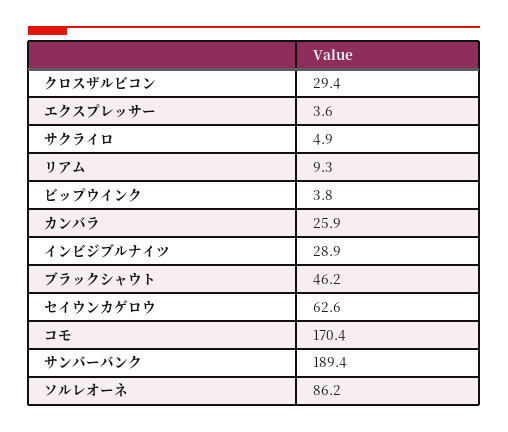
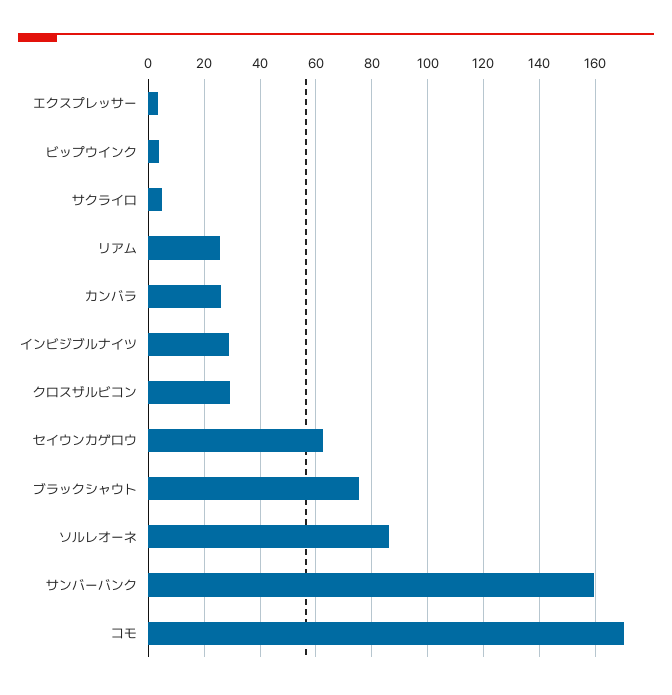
  {
    "クロスザルビコン": 29.4,
    "エクスプレッサー": 3.6,
    "サクライロ": 4.9,
-   "リアム": 9.3,
+   "リアム": 25,
    "ビップウインク": 3.8,
    "カンバラ": 25.9,
    "インビジブルナイツ": 28.9,
-   "ブラックシャウト": 46.2,
+   "ブラックシャウト": 75,
    "セイウンカゲロウ": 62.6,
    "コモ": 170.4,
-   "サンバーバンク": 189.4,
+   "サンバーバンク": 160,
    "ソルレオーネ": 86.2
  }

